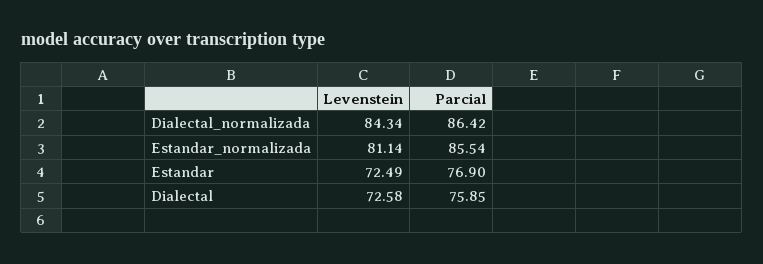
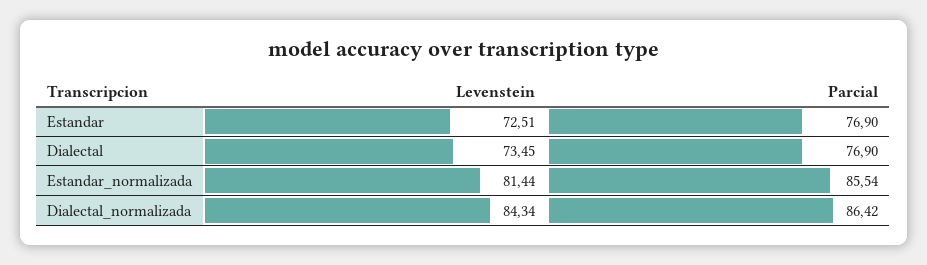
  {
    "Levenstein": {
      "Dialectal_normalizada": 84.34,
-     "Estandar_normalizada": 81.14,
+     "Estandar_normalizada": 81.44,
-     "Estandar": 72.49,
+     "Estandar": 72.51,
-     "Dialectal": 72.58
+     "Dialectal": 73.45
    },
    "Parcial": {
      "Dialectal_normalizada": 86.42,
      "Estandar_normalizada": 85.54,
      "Estandar": 76.9,
-     "Dialectal": 75.85
+     "Dialectal": 76.9
    }
  }

